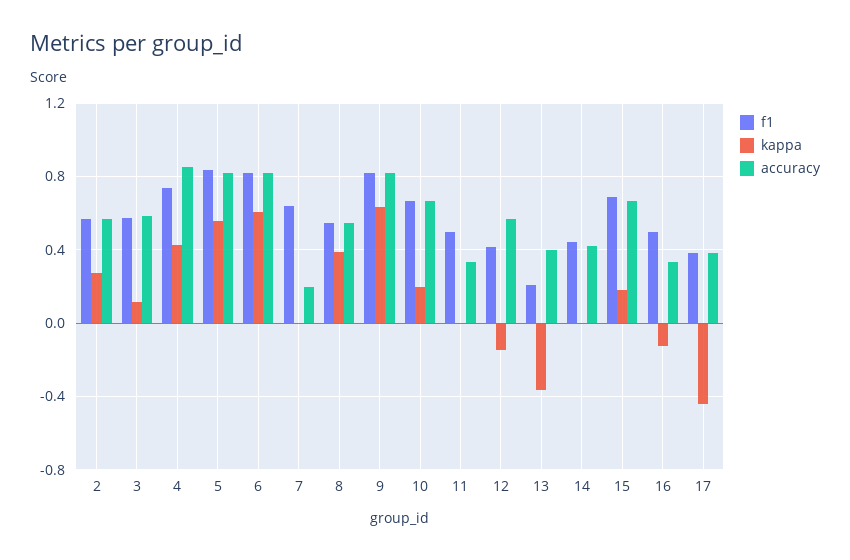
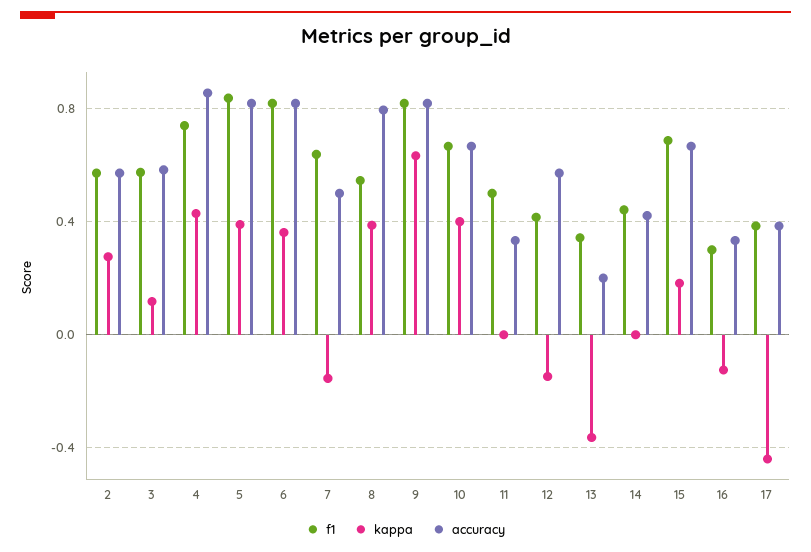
  {
    "f1": {
      "2": 0.55,
      "3": 0.55,
      "4": 0.75,
      "5": 0.85,
      "6": 0.8,
      "7": 0.65,
      "8": 0.55,
      "9": 0.8,
      "10": 0.65,
      "11": 0.5,
      "12": 0.4,
-     "13": 0.2,
+     "13": 0.35,
      "14": 0.45,
      "15": 0.7,
-     "16": 0.5,
+     "16": 0.3,
      "17": 0.4
    },
    "kappa": {
      "2": 0.3,
      "3": 0.1,
      "4": 0.45,
-     "5": 0.55,
+     "5": 0.4,
-     "6": 0.6,
+     "6": 0.35,
-     "7": 0,
+     "7": -0.15,
      "8": 0.4,
      "9": 0.65,
-     "10": 0.2,
+     "10": 0.4,
      "11": 0,
      "12": -0.15,
      "13": -0.35,
      "14": 0,
      "15": 0.2,
      "16": -0.15,
      "17": -0.45
    },
    "accuracy": {
      "2": 0.55,
      "3": 0.6,
      "4": 0.85,
      "5": 0.8,
      "6": 0.8,
-     "7": 0.2,
+     "7": 0.5,
-     "8": 0.55,
+     "8": 0.8,
      "9": 0.8,
      "10": 0.65,
      "11": 0.35,
      "12": 0.55,
-     "13": 0.4,
+     "13": 0.2,
      "14": 0.4,
      "15": 0.65,
      "16": 0.35,
      "17": 0.4
    }
  }

